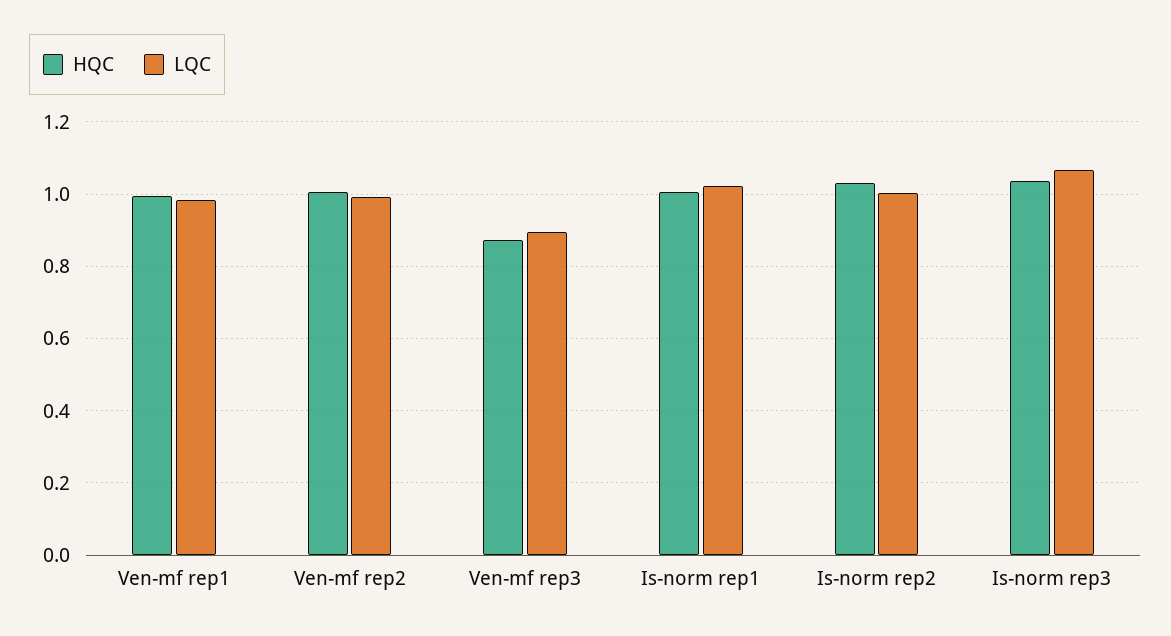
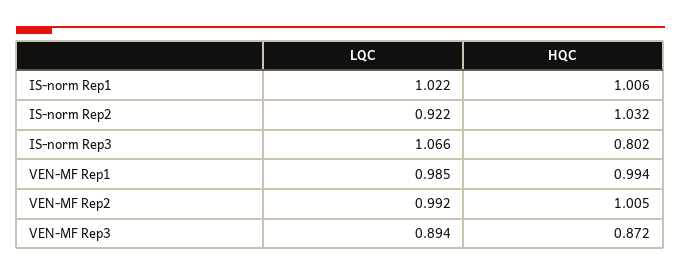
  {
    "HQC": {
      "Ven-mf rep1": 0.994,
      "Ven-mf rep2": 1.005,
      "Ven-mf rep3": 0.872,
      "Is-norm rep1": 1.006,
      "Is-norm rep2": 1.032,
-     "Is-norm rep3": 1.04
+     "Is-norm rep3": 0.802
    },
    "LQC": {
      "Ven-mf rep1": 0.985,
      "Ven-mf rep2": 0.992,
      "Ven-mf rep3": 0.894,
      "Is-norm rep1": 1.022,
-     "Is-norm rep2": 1,
+     "Is-norm rep2": 0.922,
      "Is-norm rep3": 1.066
    }
  }

